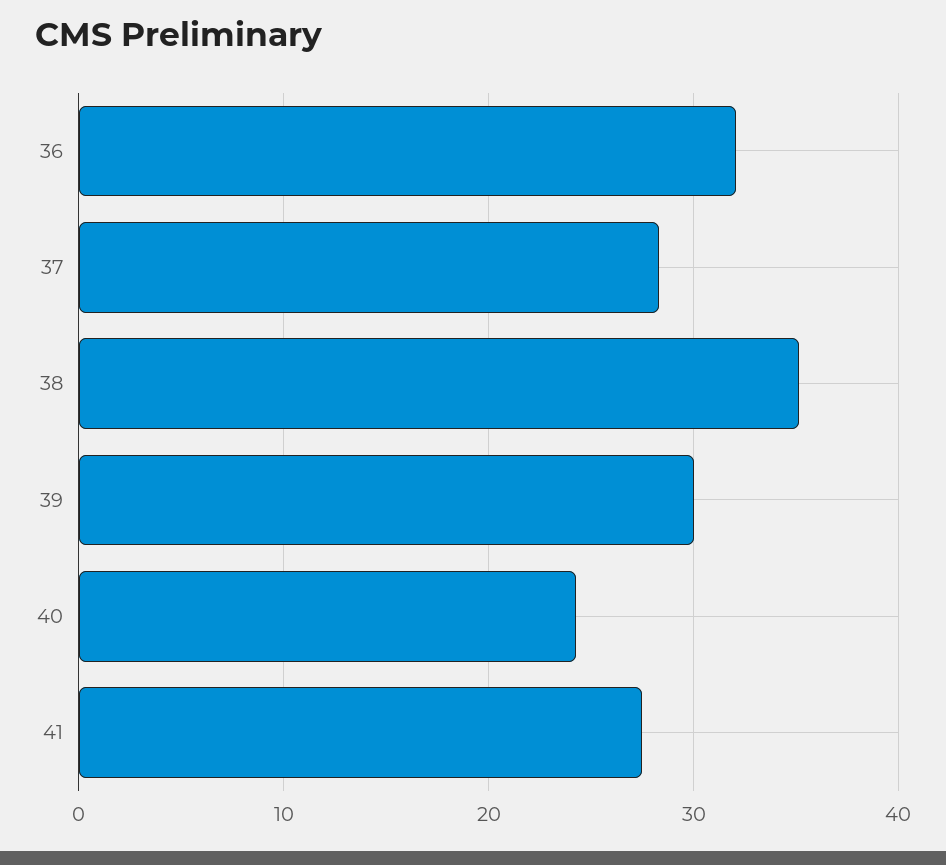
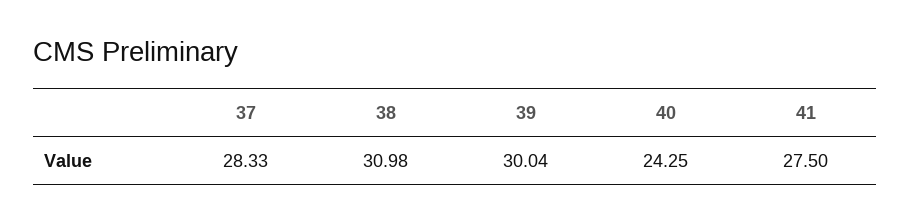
  {
-   "36": 32,
    "37": 28.33,
-   "38": 35,
+   "38": 30.98,
    "39": 30.04,
    "40": 24.25,
    "41": 27.5
  }

